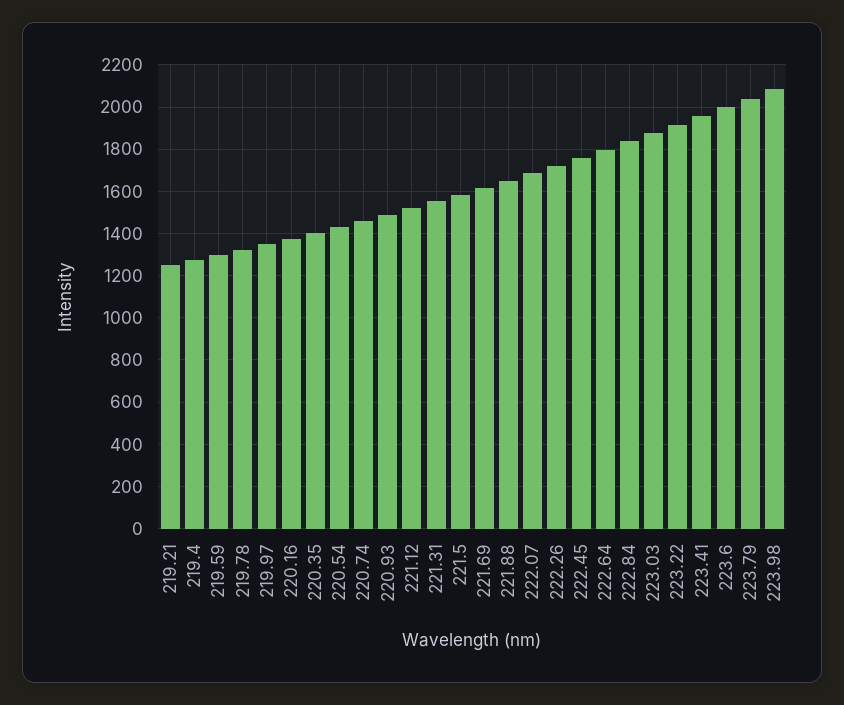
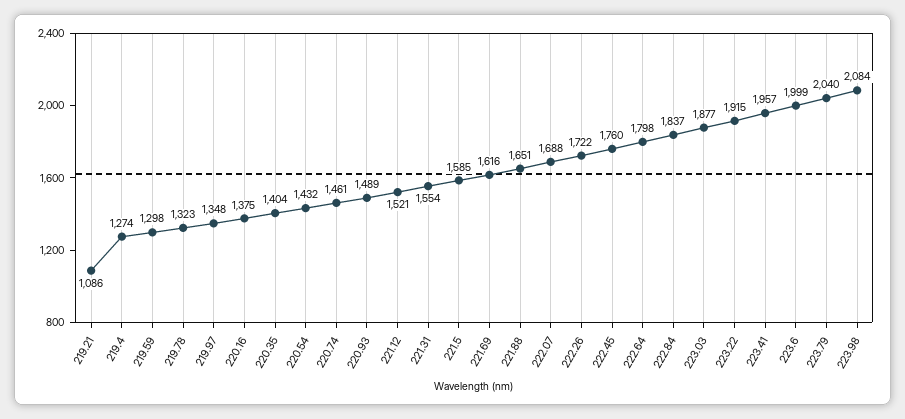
  {
-   "219.21": 1250,
+   "219.21": 1086,
    "219.4": 1274,
    "219.59": 1298,
    "219.78": 1323,
    "219.97": 1348,
    "220.16": 1375,
    "220.35": 1404,
    "220.54": 1432,
    "220.74": 1461,
    "220.93": 1489,
    "221.12": 1521,
    "221.31": 1554,
    "221.5": 1585,
    "221.69": 1616,
    "221.88": 1651,
    "222.07": 1688,
    "222.26": 1722,
    "222.45": 1760,
    "222.64": 1798,
    "222.84": 1837,
    "223.03": 1877,
    "223.22": 1915,
    "223.41": 1957,
    "223.6": 1999,
    "223.79": 2040,
    "223.98": 2084
  }

